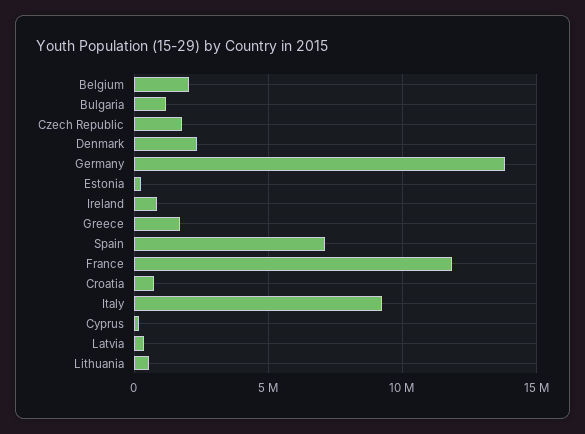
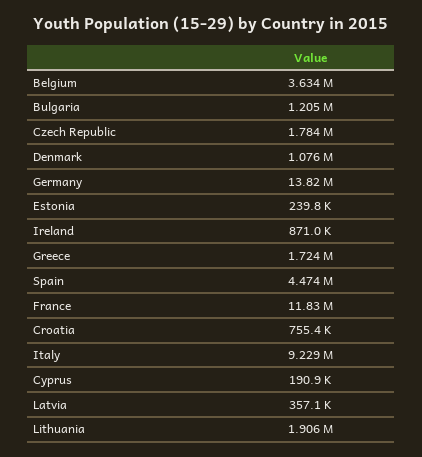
  {
-   "Belgium": 2000000,
+   "Belgium": 3634000,
    "Bulgaria": 1205000,
    "Czech Republic": 1784000,
-   "Denmark": 2500000,
+   "Denmark": 1076000,
    "Germany": 13820000,
    "Estonia": 239800,
    "Ireland": 871000,
    "Greece": 1724000,
-   "Spain": 7000000,
+   "Spain": 4474000,
    "France": 11830000,
    "Croatia": 755400,
    "Italy": 9229000,
    "Cyprus": 190900,
    "Latvia": 357100,
-   "Lithuania": 500000
+   "Lithuania": 1906000
  }

